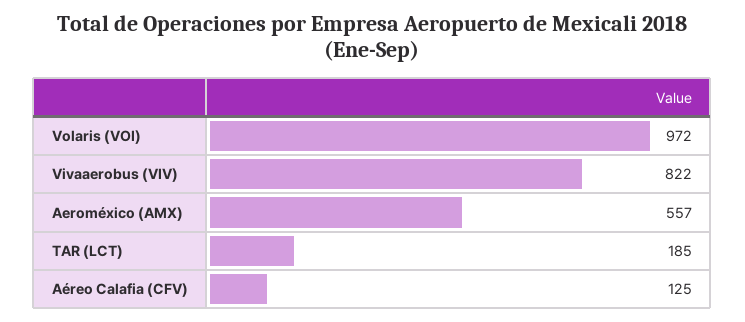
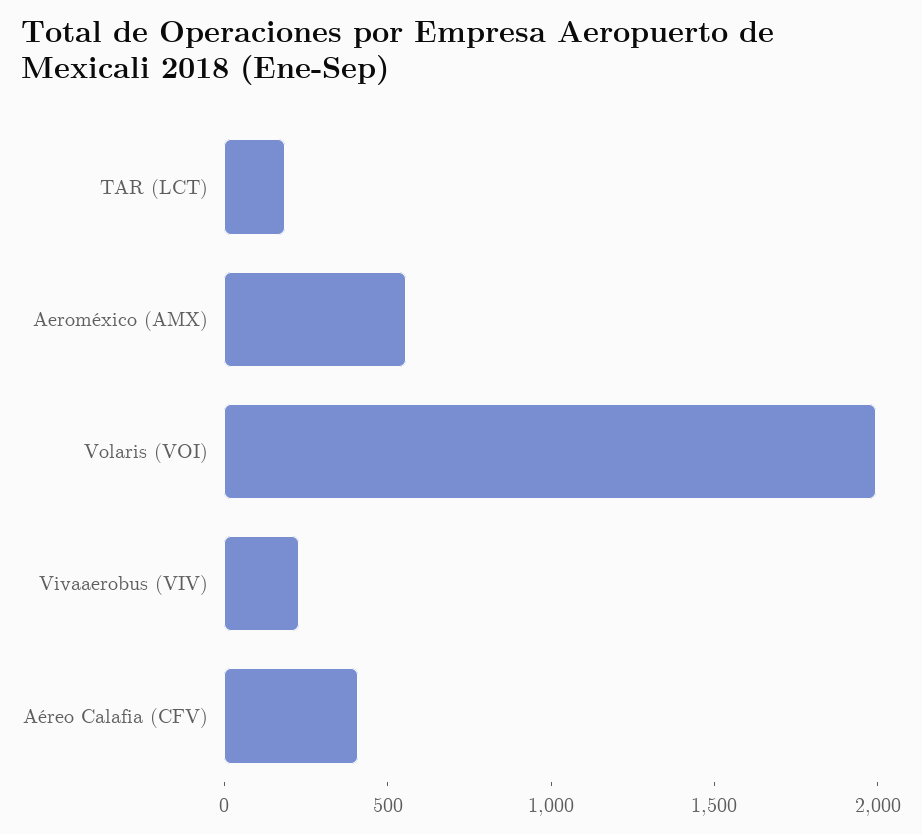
  {
-   "Volaris (VOI)": 972,
+   "Volaris (VOI)": 2000,
-   "Vivaaerobus (VIV)": 822,
+   "Vivaaerobus (VIV)": 200,
    "Aeroméxico (AMX)": 557,
    "TAR (LCT)": 185,
-   "Aéreo Calafia (CFV)": 125
+   "Aéreo Calafia (CFV)": 400
  }

